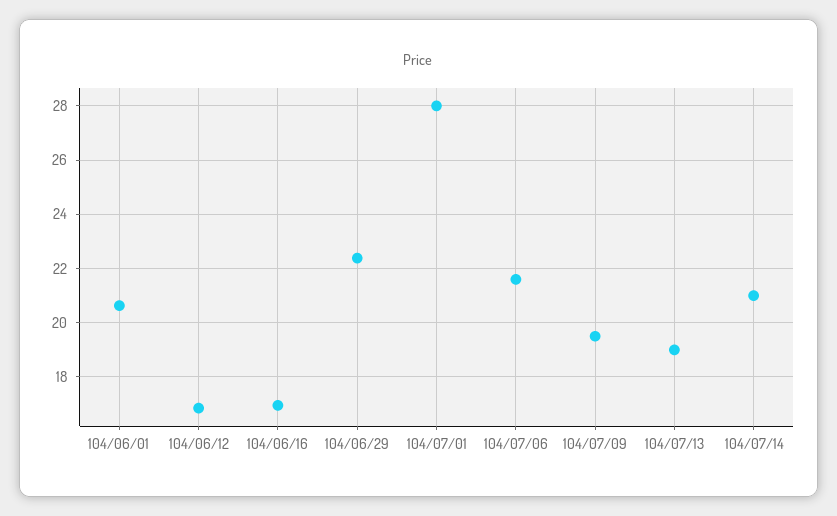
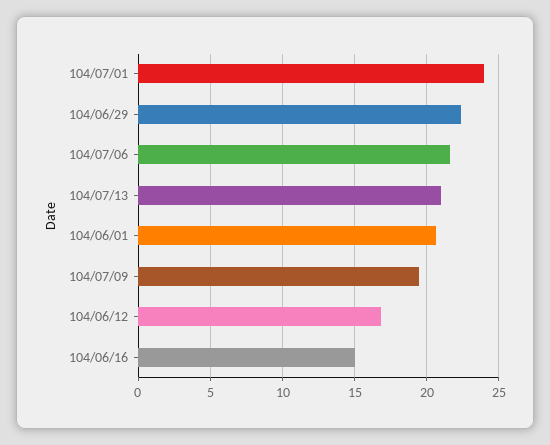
  {
    "104/06/01": 20.75,
    "104/06/12": 16.75,
-   "104/06/16": 17,
+   "104/06/16": 15,
    "104/06/29": 22.5,
-   "104/07/01": 28,
+   "104/07/01": 24,
    "104/07/06": 21.5,
    "104/07/09": 19.5,
-   "104/07/13": 19,
+   "104/07/13": 21
-   "104/07/14": 21
  }

